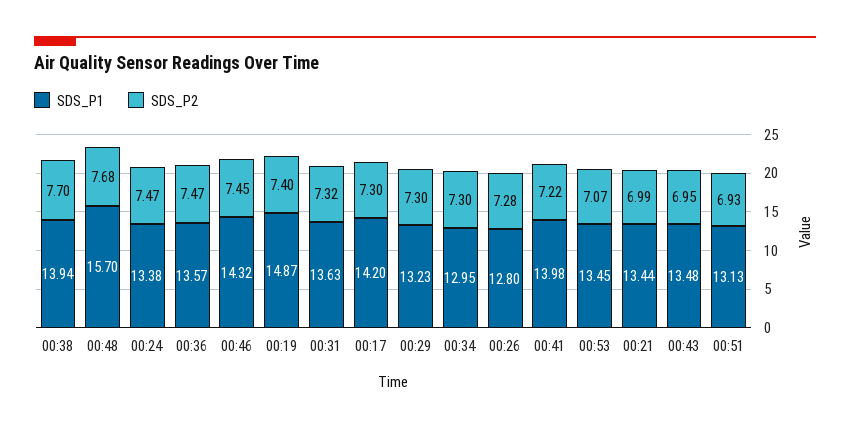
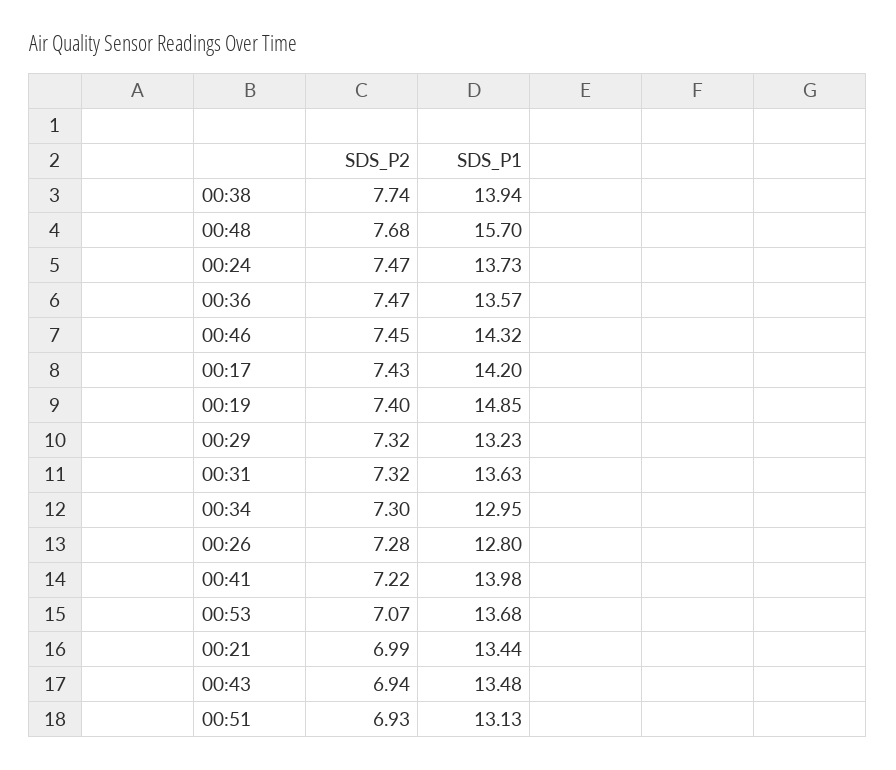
  {
    "SDS_P1": {
      "00:38": 13.94,
      "00:48": 15.7,
-     "00:24": 13.38,
+     "00:24": 13.73,
      "00:36": 13.57,
      "00:46": 14.32,
-     "00:19": 14.87,
+     "00:19": 14.85,
      "00:31": 13.63,
      "00:17": 14.2,
      "00:29": 13.23,
      "00:34": 12.95,
      "00:26": 12.8,
      "00:41": 13.98,
-     "00:53": 13.45,
+     "00:53": 13.68,
      "00:21": 13.44,
      "00:43": 13.48,
      "00:51": 13.13
    },
    "SDS_P2": {
-     "00:38": 7.7,
+     "00:38": 7.74,
      "00:48": 7.68,
      "00:24": 7.47,
      "00:36": 7.47,
      "00:46": 7.45,
      "00:19": 7.4,
      "00:31": 7.32,
-     "00:17": 7.3,
+     "00:17": 7.43,
-     "00:29": 7.3,
+     "00:29": 7.32,
      "00:34": 7.3,
      "00:26": 7.28,
      "00:41": 7.22,
      "00:53": 7.07,
      "00:21": 6.99,
-     "00:43": 6.95,
+     "00:43": 6.94,
      "00:51": 6.93
    }
  }

